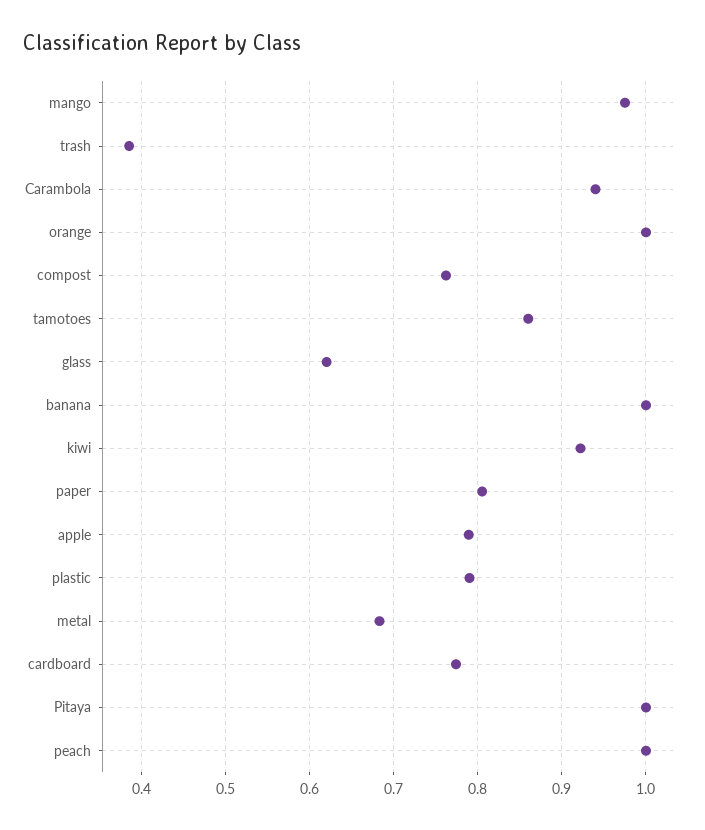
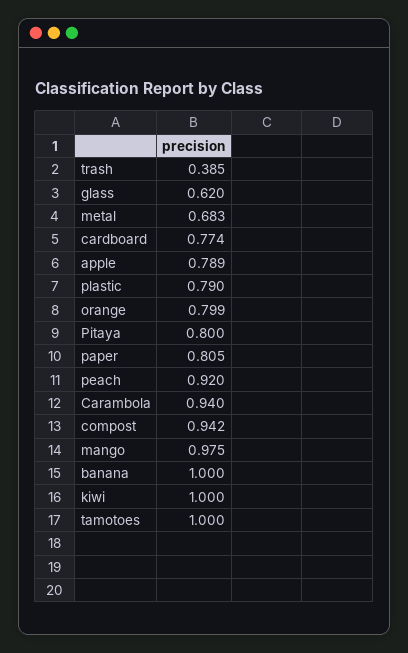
  {
    "mango": 0.975,
    "trash": 0.385,
    "Carambola": 0.94,
-   "orange": 1,
+   "orange": 0.799,
-   "compost": 0.76,
+   "compost": 0.942,
-   "tamotoes": 0.86,
+   "tamotoes": 1,
    "glass": 0.62,
    "banana": 1,
-   "kiwi": 0.92,
+   "kiwi": 1,
    "paper": 0.805,
    "apple": 0.789,
    "plastic": 0.79,
    "metal": 0.683,
    "cardboard": 0.774,
-   "Pitaya": 1,
+   "Pitaya": 0.8,
-   "peach": 1
+   "peach": 0.92
  }

